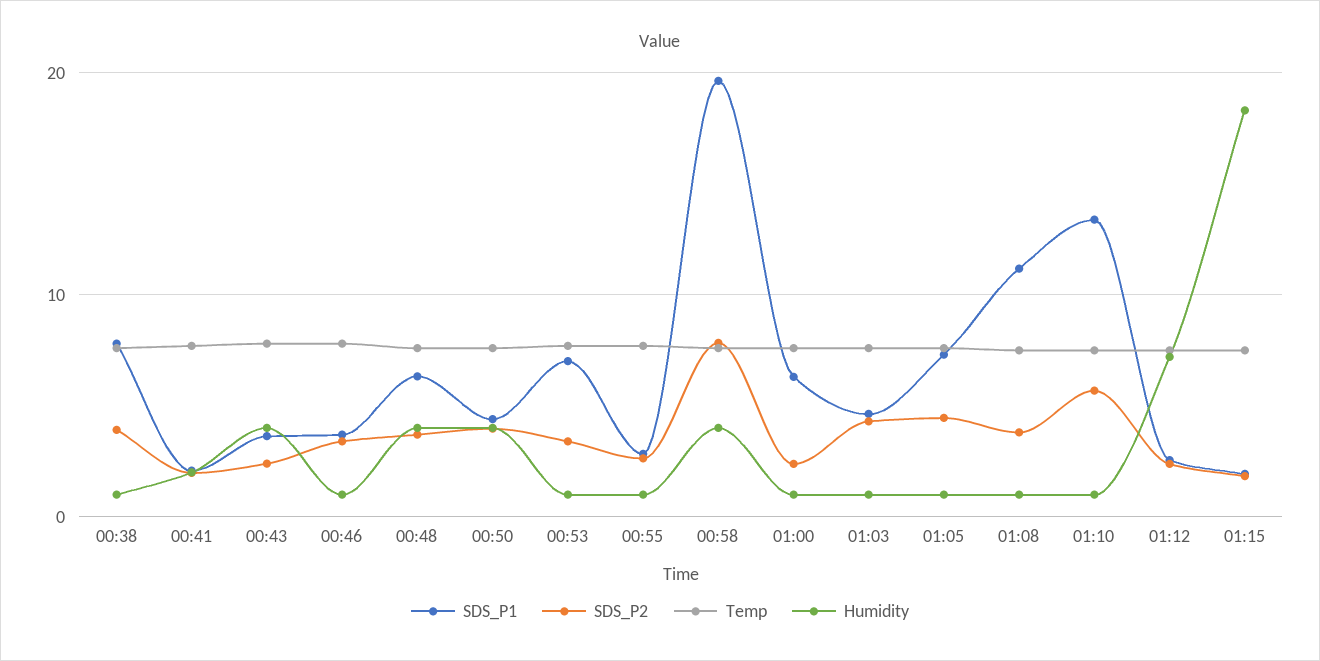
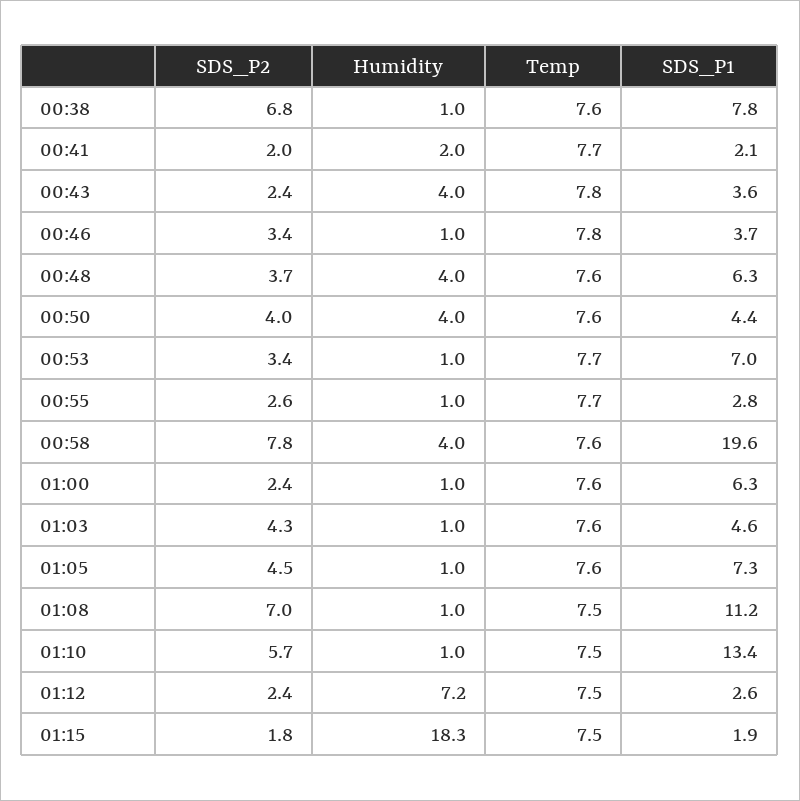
  {
    "SDS_P1": {
      "00:38": 7.8,
      "00:41": 2.1,
      "00:43": 3.6,
      "00:46": 3.7,
      "00:48": 6.3,
      "00:50": 4.4,
      "00:53": 7,
      "00:55": 2.8,
      "00:58": 19.6,
      "01:00": 6.3,
      "01:03": 4.6,
      "01:05": 7.3,
      "01:08": 11.2,
      "01:10": 13.4,
      "01:12": 2.6,
      "01:15": 1.9
    },
    "SDS_P2": {
-     "00:38": 4,
+     "00:38": 6.8,
      "00:41": 2,
      "00:43": 2.4,
      "00:46": 3.4,
      "00:48": 3.7,
      "00:50": 4,
      "00:53": 3.4,
      "00:55": 2.6,
      "00:58": 7.8,
      "01:00": 2.4,
      "01:03": 4.3,
      "01:05": 4.5,
-     "01:08": 4,
+     "01:08": 7,
      "01:10": 5.7,
      "01:12": 2.4,
      "01:15": 1.8
    },
    "Temp": {
      "00:38": 7.6,
      "00:41": 7.7,
      "00:43": 7.8,
      "00:46": 7.8,
      "00:48": 7.6,
      "00:50": 7.6,
      "00:53": 7.7,
      "00:55": 7.7,
      "00:58": 7.6,
      "01:00": 7.6,
      "01:03": 7.6,
      "01:05": 7.6,
      "01:08": 7.5,
      "01:10": 7.5,
      "01:12": 7.5,
      "01:15": 7.5
    },
    "Humidity": {
      "00:38": 1,
      "00:41": 2,
      "00:43": 4,
      "00:46": 1,
      "00:48": 4,
      "00:50": 4,
      "00:53": 1,
      "00:55": 1,
      "00:58": 4,
      "01:00": 1,
      "01:03": 1,
      "01:05": 1,
      "01:08": 1,
      "01:10": 1,
      "01:12": 7.2,
      "01:15": 18.3
    }
  }

